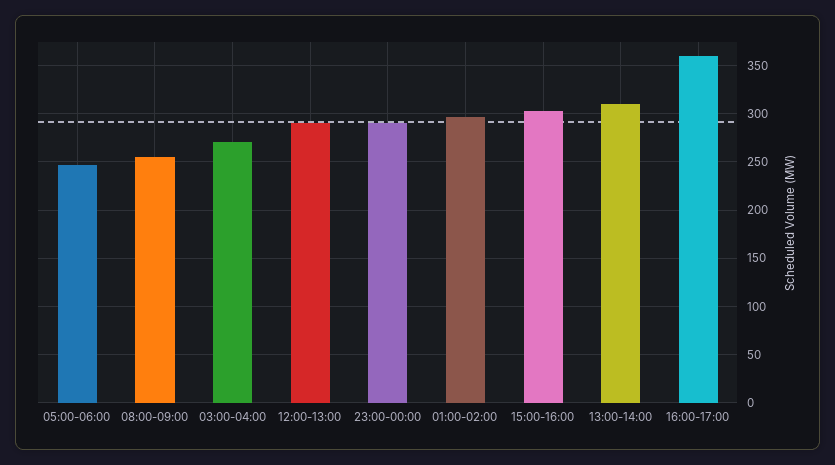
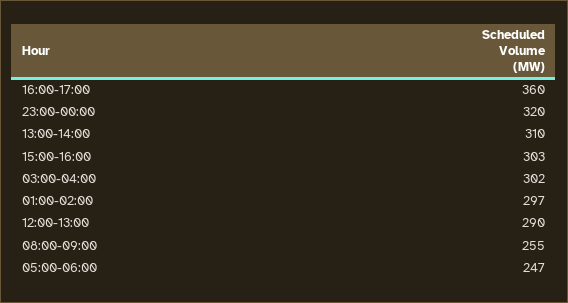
  {
    "05:00-06:00": 247,
    "08:00-09:00": 255,
-   "03:00-04:00": 270,
+   "03:00-04:00": 302,
    "12:00-13:00": 290,
-   "23:00-00:00": 290,
+   "23:00-00:00": 320,
    "01:00-02:00": 297,
    "15:00-16:00": 303,
    "13:00-14:00": 310,
    "16:00-17:00": 360
  }

